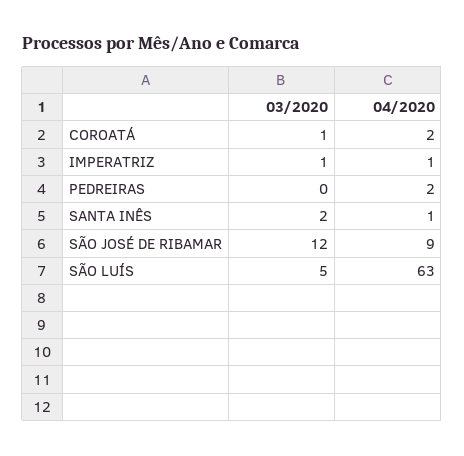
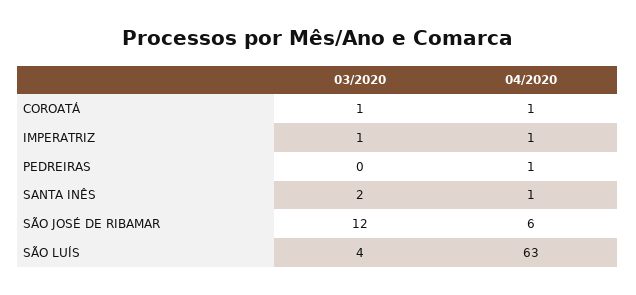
  {
    "03/2020": {
      "COROATÁ": 1,
      "IMPERATRIZ": 1,
      "PEDREIRAS": 0,
      "SANTA INÊS": 2,
      "SÃO JOSÉ DE RIBAMAR": 12,
-     "SÃO LUÍS": 5
+     "SÃO LUÍS": 4
    },
    "04/2020": {
-     "COROATÁ": 2,
+     "COROATÁ": 1,
      "IMPERATRIZ": 1,
-     "PEDREIRAS": 2,
+     "PEDREIRAS": 1,
      "SANTA INÊS": 1,
-     "SÃO JOSÉ DE RIBAMAR": 9,
+     "SÃO JOSÉ DE RIBAMAR": 6,
      "SÃO LUÍS": 63
    }
  }

